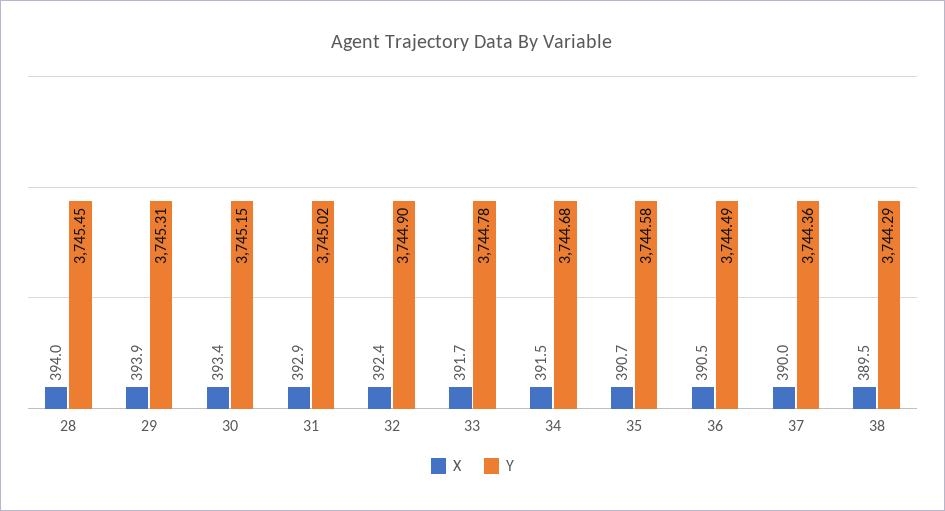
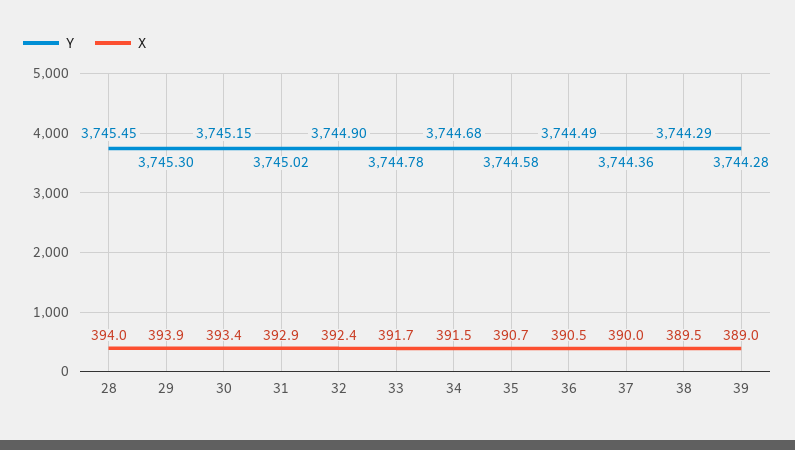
  {
    "X": {
      "28": 394,
      "29": 393.9,
      "30": 393.4,
      "31": 392.9,
      "32": 392.4,
      "33": 391.7,
      "34": 391.5,
      "35": 390.7,
      "36": 390.5,
      "37": 390,
-     "38": 389.5
+     "38": 389.5,
+     "39": 389
    },
    "Y": {
      "28": 3745.45,
-     "29": 3745.31,
+     "29": 3745.3,
      "30": 3745.15,
      "31": 3745.02,
      "32": 3744.9,
      "33": 3744.78,
      "34": 3744.68,
      "35": 3744.58,
      "36": 3744.49,
      "37": 3744.36,
-     "38": 3744.29
+     "38": 3744.29,
+     "39": 3744.28
    }
  }

